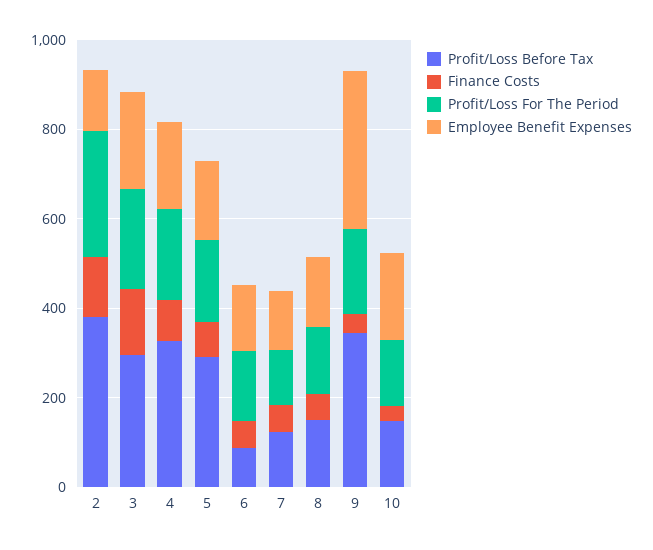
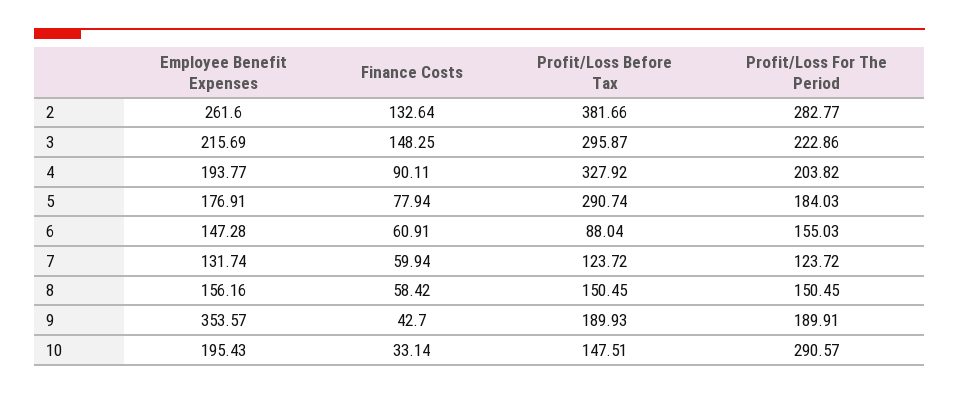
  {
    "Profit/Loss Before Tax": {
      "2": 381.66,
      "3": 295.87,
      "4": 327.92,
      "5": 290.74,
      "6": 88.04,
      "7": 123.72,
      "8": 150.45,
-     "9": 350,
+     "9": 189.93,
      "10": 147.51
    },
    "Finance Costs": {
      "2": 132.64,
      "3": 148.25,
      "4": 90.11,
      "5": 77.94,
      "6": 60.91,
      "7": 59.94,
      "8": 58.42,
      "9": 42.7,
      "10": 33.14
    },
    "Profit/Loss For The Period": {
      "2": 282.77,
      "3": 222.86,
      "4": 203.82,
      "5": 184.03,
      "6": 155.03,
      "7": 123.72,
      "8": 150.45,
      "9": 189.91,
-     "10": 150
+     "10": 290.57
    },
    "Employee Benefit Expenses": {
-     "2": 150,
+     "2": 261.6,
      "3": 215.69,
      "4": 193.77,
      "5": 176.91,
      "6": 147.28,
      "7": 131.74,
      "8": 156.16,
      "9": 353.57,
      "10": 195.43
    }
  }

